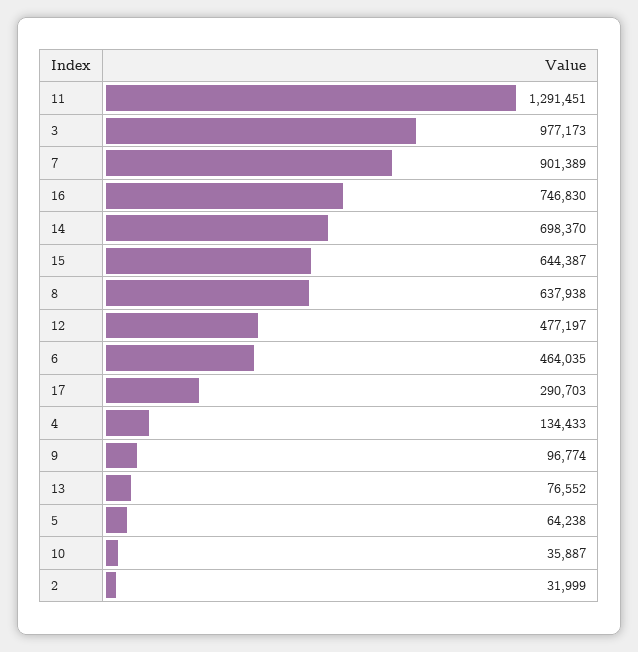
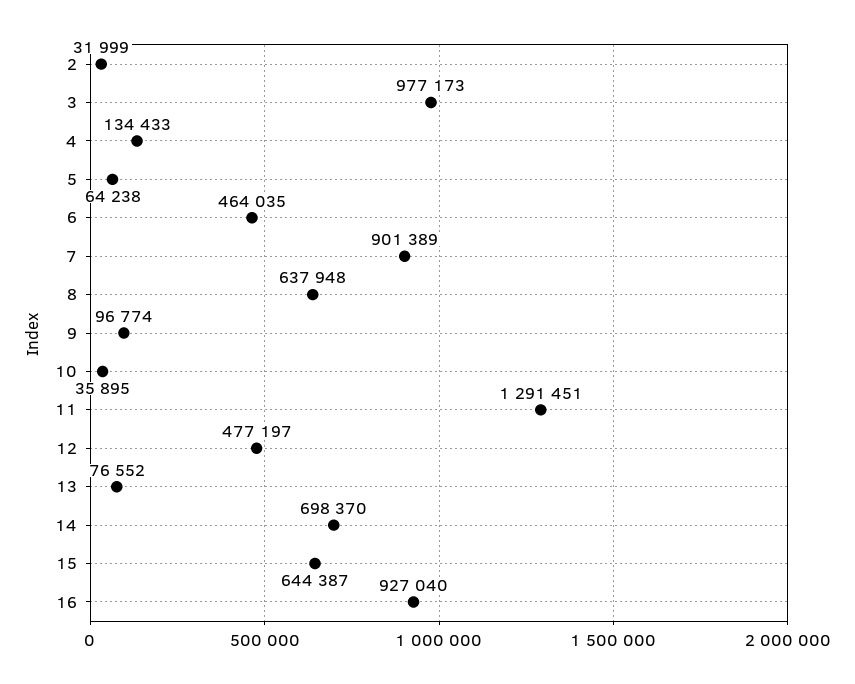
  {
    "11": 1291451,
    "3": 977173,
    "7": 901389,
-   "16": 746830,
+   "16": 927040,
    "14": 698370,
    "15": 644387,
-   "8": 637938,
+   "8": 637948,
    "12": 477197,
    "6": 464035,
-   "17": 290703,
    "4": 134433,
    "9": 96774,
    "13": 76552,
    "5": 64238,
-   "10": 35887,
+   "10": 35895,
    "2": 31999
  }

